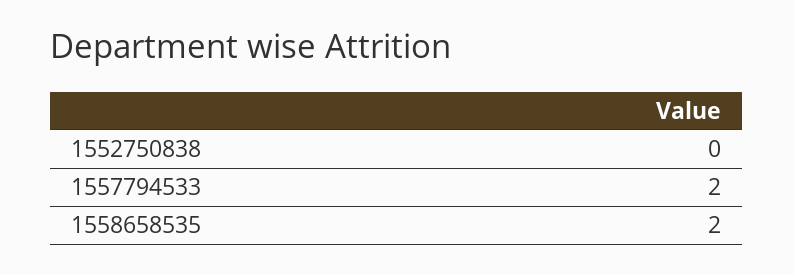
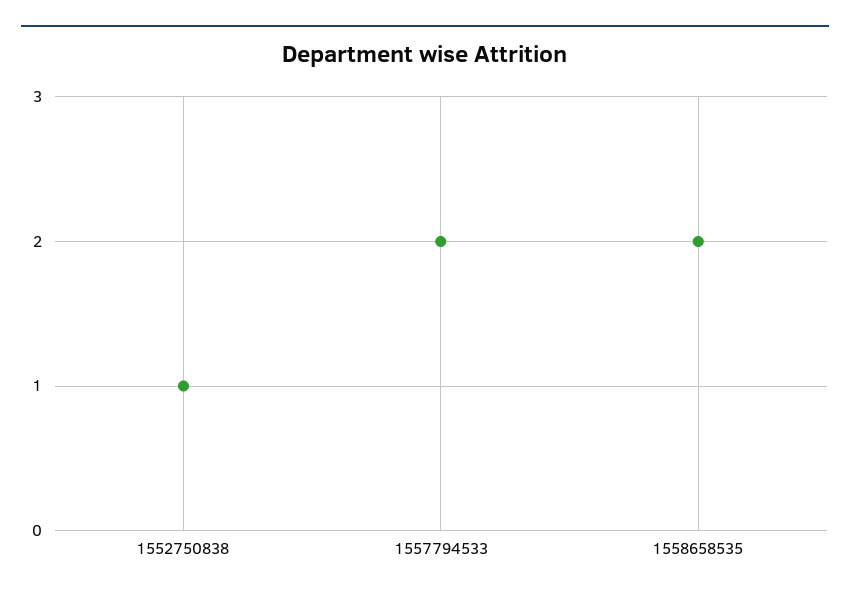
  {
-   "1552750838": 0,
+   "1552750838": 1,
    "1557794533": 2,
    "1558658535": 2
  }

